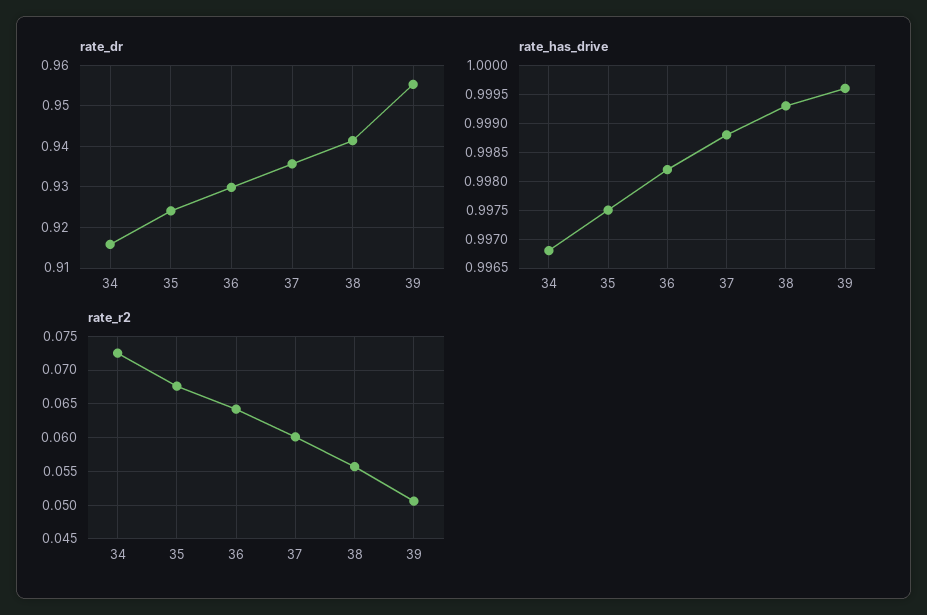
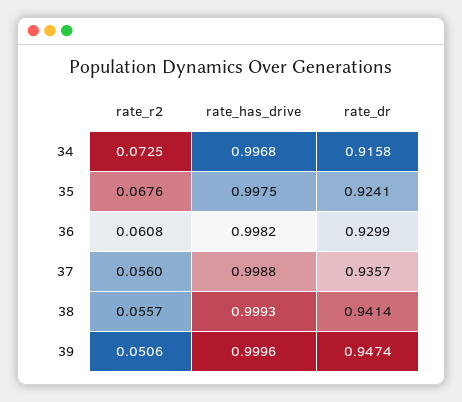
  {
    "rate_dr": {
      "34": 0.9158,
      "35": 0.9241,
      "36": 0.9299,
      "37": 0.9357,
      "38": 0.9414,
-     "39": 0.956
+     "39": 0.9474
    },
    "rate_has_drive": {
      "34": 0.9968,
      "35": 0.9975,
      "36": 0.9982,
      "37": 0.9988,
      "38": 0.9993,
      "39": 0.9996
    },
    "rate_r2": {
      "34": 0.0725,
      "35": 0.0676,
-     "36": 0.064,
+     "36": 0.0608,
-     "37": 0.06,
+     "37": 0.056,
      "38": 0.0557,
      "39": 0.0506
    }
  }

